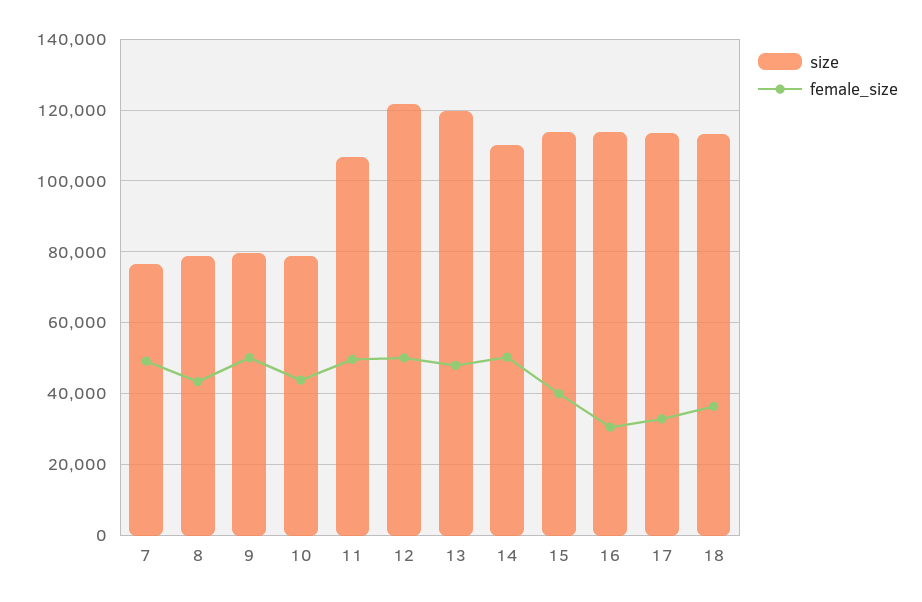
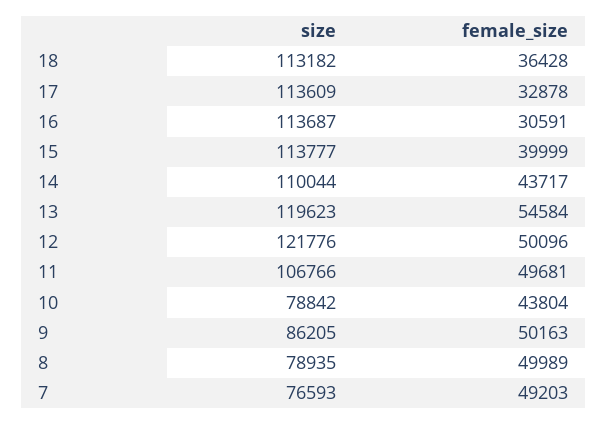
  {
    "size": {
      "7": 76593,
      "8": 78935,
-     "9": 80000,
+     "9": 86205,
      "10": 78842,
      "11": 106766,
      "12": 121776,
      "13": 119623,
      "14": 110044,
      "15": 113777,
      "16": 113687,
      "17": 113609,
      "18": 113182
    },
    "female_size": {
      "7": 49203,
-     "8": 44000,
+     "8": 49989,
      "9": 50163,
      "10": 43804,
      "11": 49681,
      "12": 50096,
-     "13": 48000,
+     "13": 54584,
-     "14": 50000,
+     "14": 43717,
      "15": 39999,
      "16": 30591,
      "17": 32878,
      "18": 36428
    }
  }

